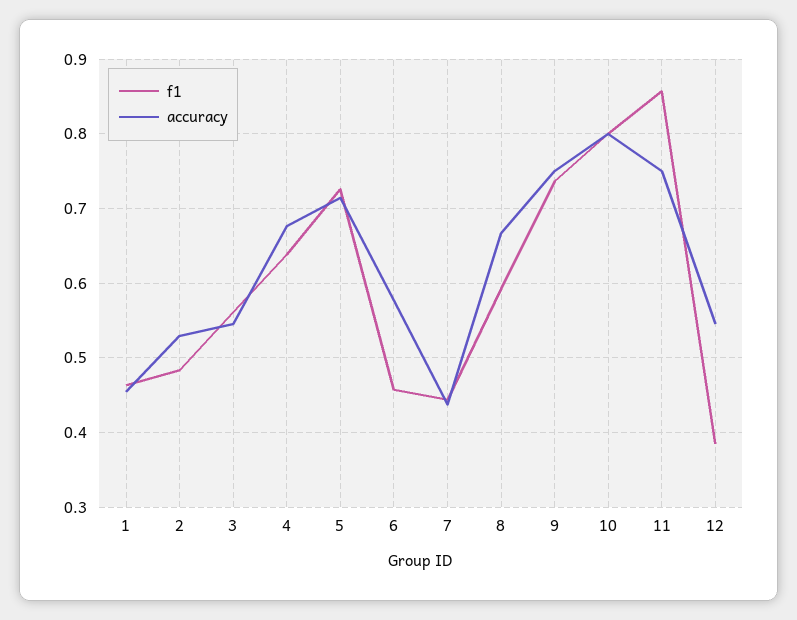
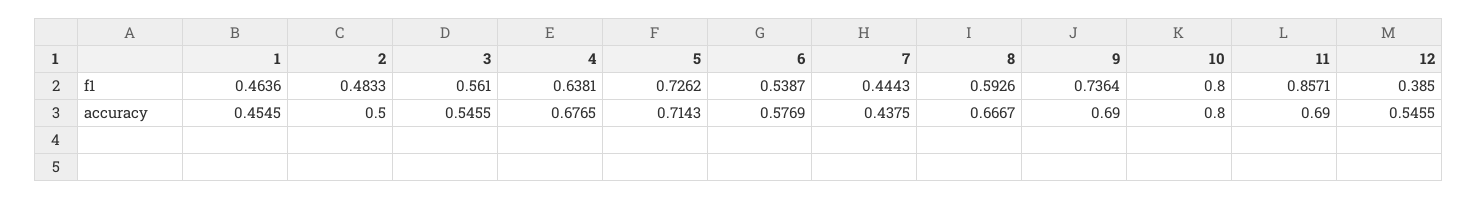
  {
    "f1": {
      "1": 0.4636,
      "2": 0.4833,
      "3": 0.561,
      "4": 0.6381,
      "5": 0.7262,
-     "6": 0.46,
+     "6": 0.5387,
      "7": 0.4443,
      "8": 0.5926,
      "9": 0.7364,
      "10": 0.8,
      "11": 0.8571,
      "12": 0.385
    },
    "accuracy": {
      "1": 0.4545,
-     "2": 0.53,
+     "2": 0.5,
      "3": 0.5455,
      "4": 0.6765,
      "5": 0.7143,
      "6": 0.5769,
      "7": 0.4375,
      "8": 0.6667,
-     "9": 0.75,
+     "9": 0.69,
      "10": 0.8,
-     "11": 0.75,
+     "11": 0.69,
      "12": 0.5455
    }
  }

